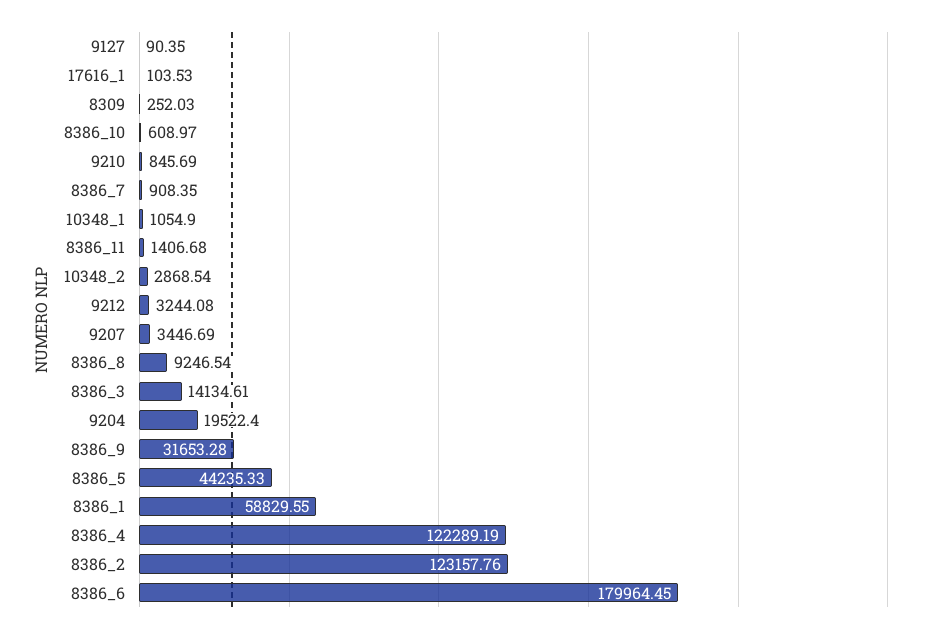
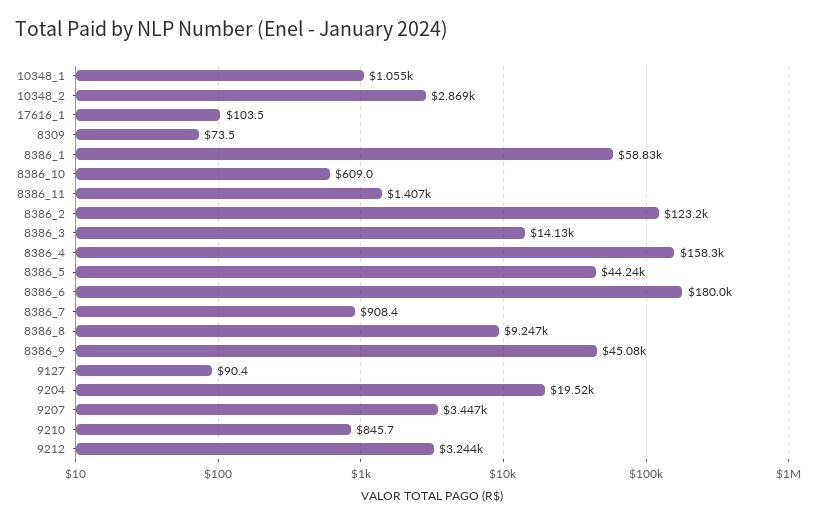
  {
    "9127": 90.35,
    "17616_1": 103.53,
-   "8309": 252.03,
+   "8309": 73.5,
    "8386_10": 608.97,
    "9210": 845.69,
    "8386_7": 908.35,
    "10348_1": 1054.9,
    "8386_11": 1406.68,
    "10348_2": 2868.54,
    "9212": 3244.08,
    "9207": 3446.69,
    "8386_8": 9246.54,
    "8386_3": 14134.61,
    "9204": 19522.4,
-   "8386_9": 31653.28,
+   "8386_9": 45080,
    "8386_5": 44235.33,
    "8386_1": 58829.55,
-   "8386_4": 122289.19,
+   "8386_4": 158300,
    "8386_2": 123157.76,
    "8386_6": 179964.45
  }

